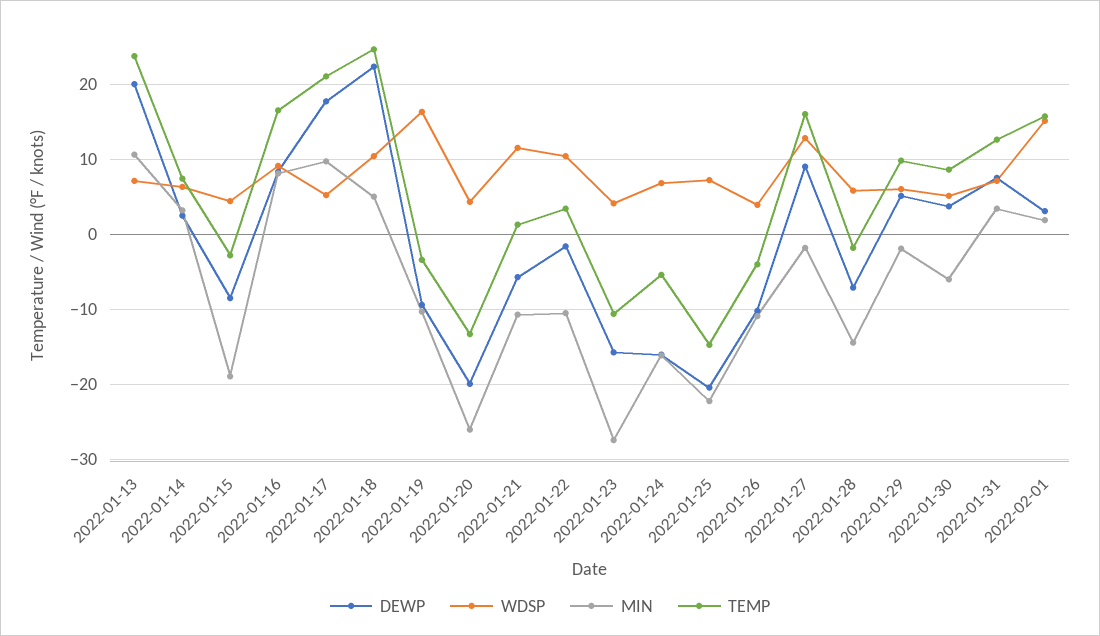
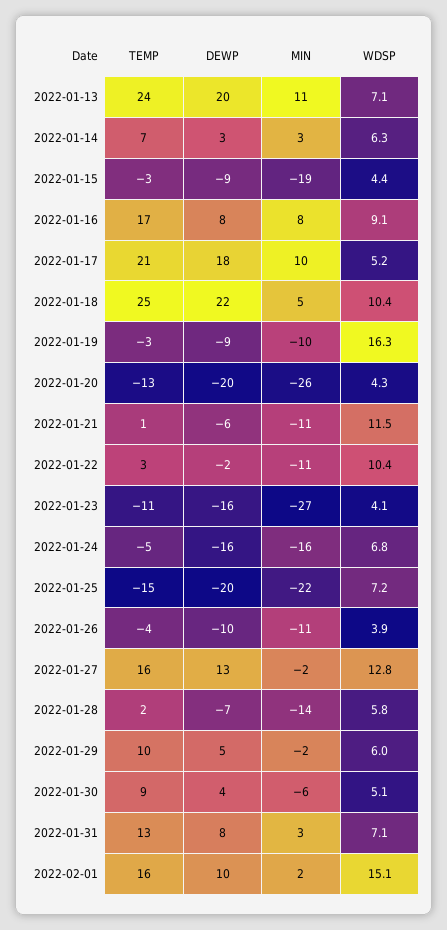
  {
    "DEWP": {
      "2022-01-13": 20,
      "2022-01-14": 3,
      "2022-01-15": -9,
      "2022-01-16": 8,
      "2022-01-17": 18,
      "2022-01-18": 22,
      "2022-01-19": -9,
      "2022-01-20": -20,
      "2022-01-21": -6,
      "2022-01-22": -2,
      "2022-01-23": -16,
      "2022-01-24": -16,
      "2022-01-25": -20,
      "2022-01-26": -10,
-     "2022-01-27": 9,
+     "2022-01-27": 13,
      "2022-01-28": -7,
      "2022-01-29": 5,
      "2022-01-30": 4,
      "2022-01-31": 8,
-     "2022-02-01": 3
+     "2022-02-01": 10
    },
    "WDSP": {
      "2022-01-13": 7.1,
      "2022-01-14": 6.3,
      "2022-01-15": 4.4,
      "2022-01-16": 9.1,
      "2022-01-17": 5.2,
      "2022-01-18": 10.4,
      "2022-01-19": 16.3,
      "2022-01-20": 4.3,
      "2022-01-21": 11.5,
      "2022-01-22": 10.4,
      "2022-01-23": 4.1,
      "2022-01-24": 6.8,
      "2022-01-25": 7.2,
      "2022-01-26": 3.9,
      "2022-01-27": 12.8,
      "2022-01-28": 5.8,
      "2022-01-29": 6,
      "2022-01-30": 5.1,
      "2022-01-31": 7.1,
      "2022-02-01": 15.1
    },
    "MIN": {
      "2022-01-13": 11,
      "2022-01-14": 3,
      "2022-01-15": -19,
      "2022-01-16": 8,
      "2022-01-17": 10,
      "2022-01-18": 5,
      "2022-01-19": -10,
      "2022-01-20": -26,
      "2022-01-21": -11,
      "2022-01-22": -11,
      "2022-01-23": -27,
      "2022-01-24": -16,
      "2022-01-25": -22,
      "2022-01-26": -11,
      "2022-01-27": -2,
      "2022-01-28": -14,
      "2022-01-29": -2,
      "2022-01-30": -6,
      "2022-01-31": 3,
      "2022-02-01": 2
    },
    "TEMP": {
      "2022-01-13": 24,
      "2022-01-14": 7,
      "2022-01-15": -3,
      "2022-01-16": 17,
      "2022-01-17": 21,
      "2022-01-18": 25,
      "2022-01-19": -3,
      "2022-01-20": -13,
      "2022-01-21": 1,
      "2022-01-22": 3,
      "2022-01-23": -11,
      "2022-01-24": -5,
      "2022-01-25": -15,
      "2022-01-26": -4,
      "2022-01-27": 16,
-     "2022-01-28": -2,
+     "2022-01-28": 2,
      "2022-01-29": 10,
      "2022-01-30": 9,
      "2022-01-31": 13,
      "2022-02-01": 16
    }
  }

